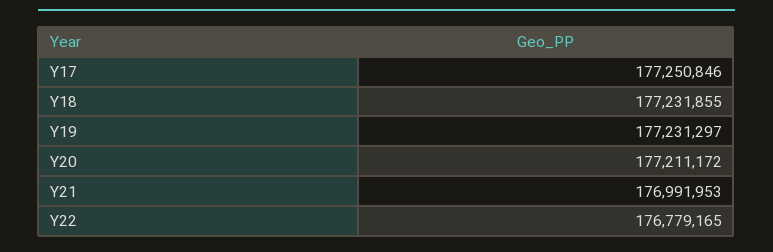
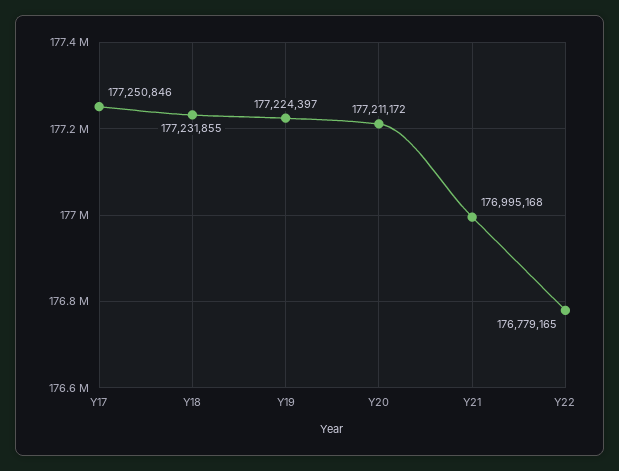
  {
    "Y17": 177250846,
    "Y18": 177231855,
-   "Y19": 177231297,
+   "Y19": 177224397,
    "Y20": 177211172,
-   "Y21": 176991953,
+   "Y21": 176995168,
    "Y22": 176779165
  }

